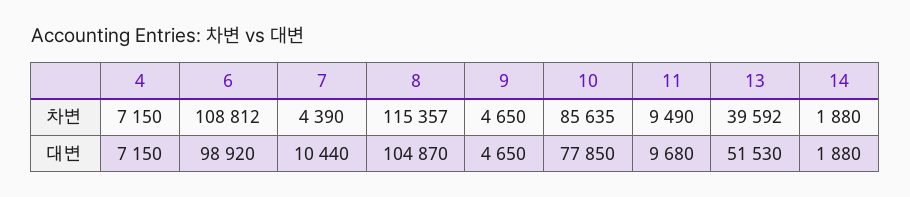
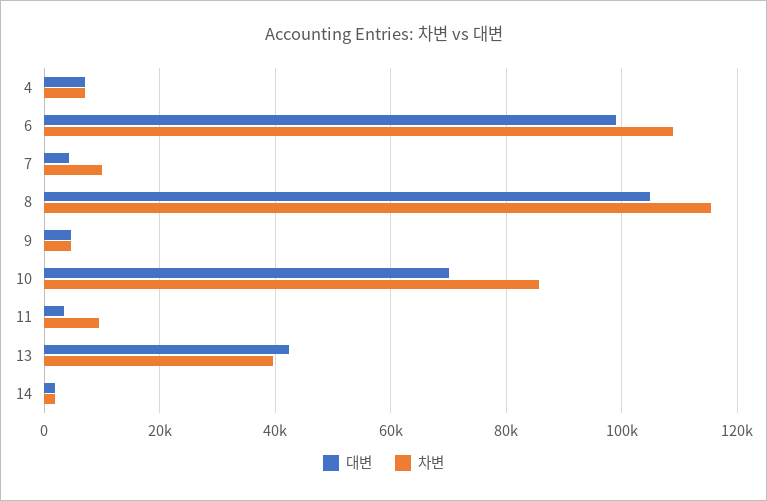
  {
    "차변": {
      "4": 7150,
      "6": 108812,
-     "7": 4390,
+     "7": 10000,
      "8": 115357,
      "9": 4650,
      "10": 85635,
      "11": 9490,
      "13": 39592,
      "14": 1880
    },
    "대변": {
      "4": 7150,
      "6": 98920,
-     "7": 10440,
+     "7": 4000,
      "8": 104870,
      "9": 4650,
-     "10": 77850,
+     "10": 70000,
-     "11": 9680,
+     "11": 4000,
-     "13": 51530,
+     "13": 42000,
      "14": 1880
    }
  }

